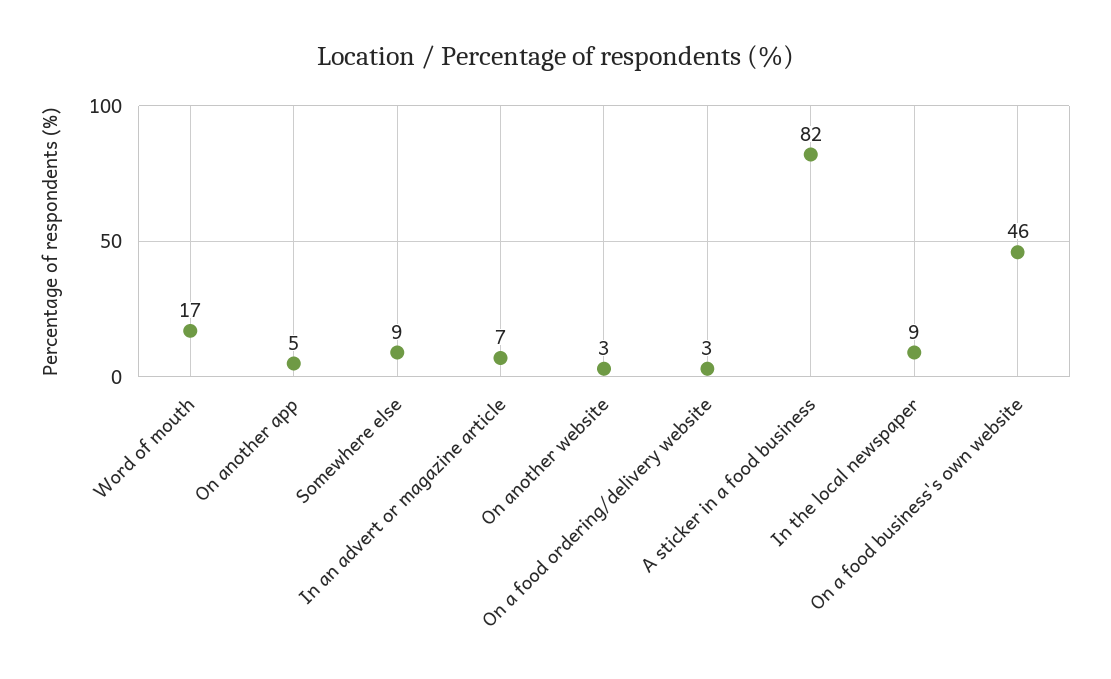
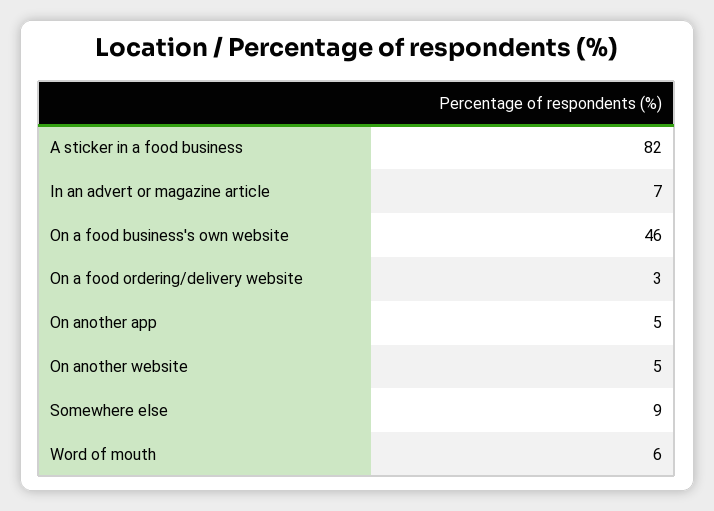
  {
-   "Word of mouth": 17,
+   "Word of mouth": 6,
    "On another app": 5,
    "Somewhere else": 9,
    "In an advert or magazine article": 7,
-   "On another website": 3,
+   "On another website": 5,
    "On a food ordering/delivery website": 3,
    "A sticker in a food business": 82,
-   "In the local newspaper": 9,
    "On a food business's own website": 46
  }

